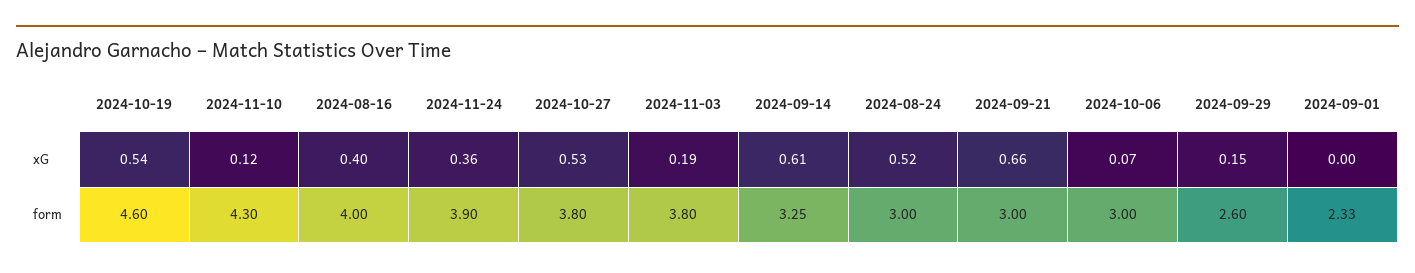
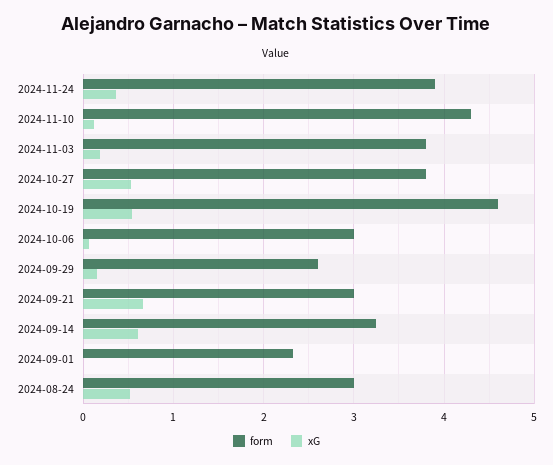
  {
    "xG": {
      "2024-10-19": 0.54,
      "2024-11-10": 0.12,
-     "2024-08-16": 0.4,
      "2024-11-24": 0.36,
      "2024-10-27": 0.53,
      "2024-11-03": 0.19,
      "2024-09-14": 0.61,
      "2024-08-24": 0.52,
      "2024-09-21": 0.66,
      "2024-10-06": 0.07,
      "2024-09-29": 0.15,
      "2024-09-01": 0
    },
    "form": {
      "2024-10-19": 4.6,
      "2024-11-10": 4.3,
-     "2024-08-16": 4,
      "2024-11-24": 3.9,
      "2024-10-27": 3.8,
      "2024-11-03": 3.8,
      "2024-09-14": 3.25,
      "2024-08-24": 3,
      "2024-09-21": 3,
      "2024-10-06": 3,
      "2024-09-29": 2.6,
      "2024-09-01": 2.33
    }
  }

